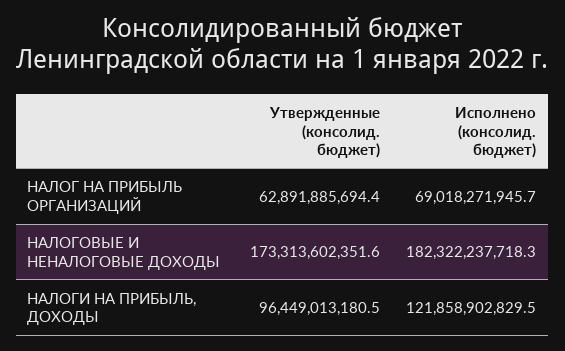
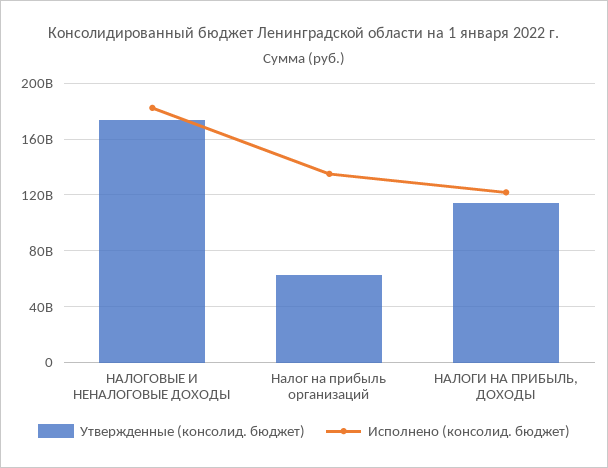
  {
    "Утвержденные (консолид. бюджет)": {
      "НАЛОГ НА ПРИБЫЛЬ ОРГАНИЗАЦИЙ": 62891885694.4,
      "НАЛОГОВЫЕ И НЕНАЛОГОВЫЕ ДОХОДЫ": 173313602351.6,
-     "НАЛОГИ НА ПРИБЫЛЬ, ДОХОДЫ": 96449013180.5
+     "НАЛОГИ НА ПРИБЫЛЬ, ДОХОДЫ": 115000000000
    },
    "Исполнено (консолид. бюджет)": {
-     "НАЛОГ НА ПРИБЫЛЬ ОРГАНИЗАЦИЙ": 69018271945.7,
+     "НАЛОГ НА ПРИБЫЛЬ ОРГАНИЗАЦИЙ": 135000000000,
      "НАЛОГОВЫЕ И НЕНАЛОГОВЫЕ ДОХОДЫ": 182322237718.3,
      "НАЛОГИ НА ПРИБЫЛЬ, ДОХОДЫ": 121858902829.5
    }
  }

